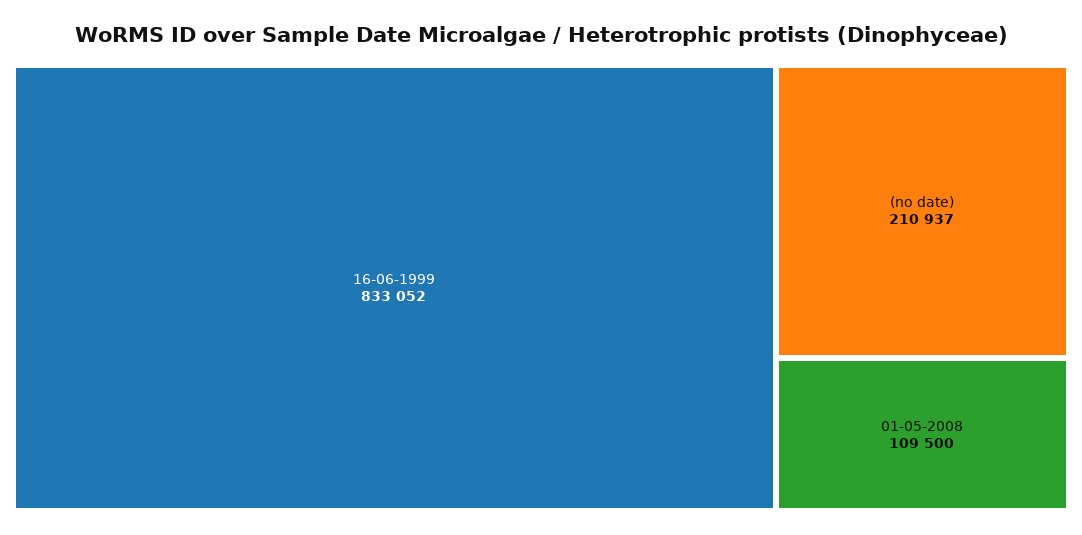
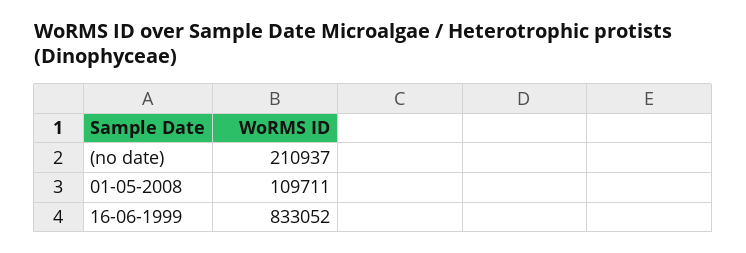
  {
    "16-06-1999": 833052,
    "(no date)": 210937,
-   "01-05-2008": 109500
+   "01-05-2008": 109711
  }

